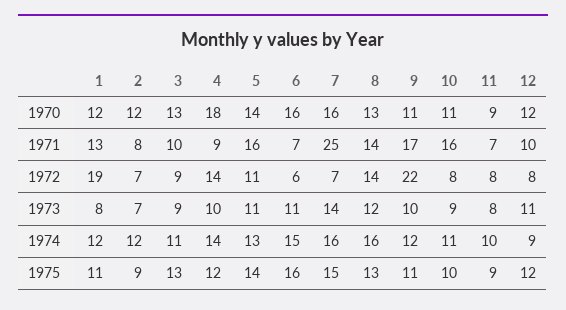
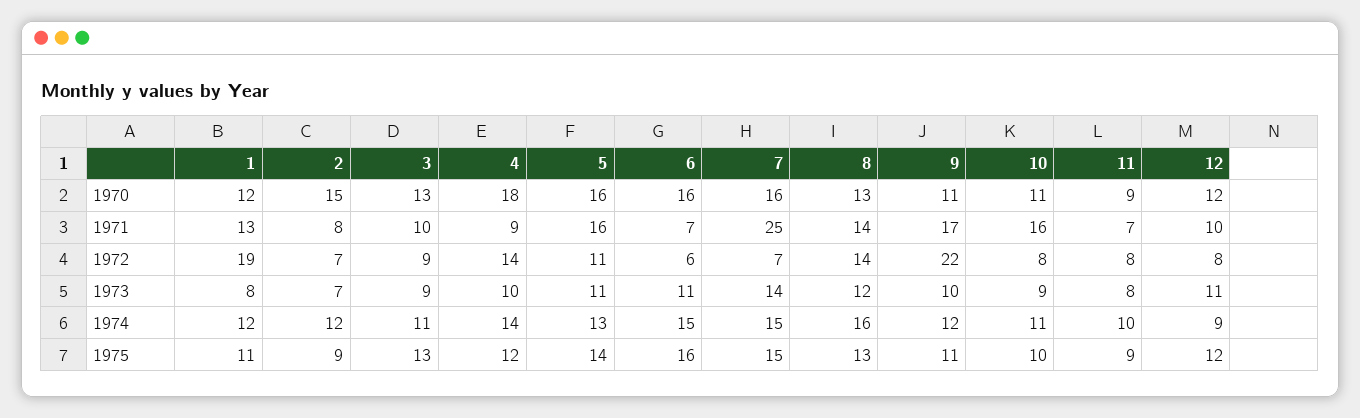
  {
    "1": {
      "1970": 12,
      "1971": 13,
      "1972": 19,
      "1973": 8,
      "1974": 12,
      "1975": 11
    },
    "2": {
-     "1970": 12,
+     "1970": 15,
      "1971": 8,
      "1972": 7,
      "1973": 7,
      "1974": 12,
      "1975": 9
    },
    "3": {
      "1970": 13,
      "1971": 10,
      "1972": 9,
      "1973": 9,
      "1974": 11,
      "1975": 13
    },
    "4": {
      "1970": 18,
      "1971": 9,
      "1972": 14,
      "1973": 10,
      "1974": 14,
      "1975": 12
    },
    "5": {
-     "1970": 14,
+     "1970": 16,
      "1971": 16,
      "1972": 11,
      "1973": 11,
      "1974": 13,
      "1975": 14
    },
    "6": {
      "1970": 16,
      "1971": 7,
      "1972": 6,
      "1973": 11,
      "1974": 15,
      "1975": 16
    },
    "7": {
      "1970": 16,
      "1971": 25,
      "1972": 7,
      "1973": 14,
-     "1974": 16,
+     "1974": 15,
      "1975": 15
    },
    "8": {
      "1970": 13,
      "1971": 14,
      "1972": 14,
      "1973": 12,
      "1974": 16,
      "1975": 13
    },
    "9": {
      "1970": 11,
      "1971": 17,
      "1972": 22,
      "1973": 10,
      "1974": 12,
      "1975": 11
    },
    "10": {
      "1970": 11,
      "1971": 16,
      "1972": 8,
      "1973": 9,
      "1974": 11,
      "1975": 10
    },
    "11": {
      "1970": 9,
      "1971": 7,
      "1972": 8,
      "1973": 8,
      "1974": 10,
      "1975": 9
    },
    "12": {
      "1970": 12,
      "1971": 10,
      "1972": 8,
      "1973": 11,
      "1974": 9,
      "1975": 12
    }
  }

